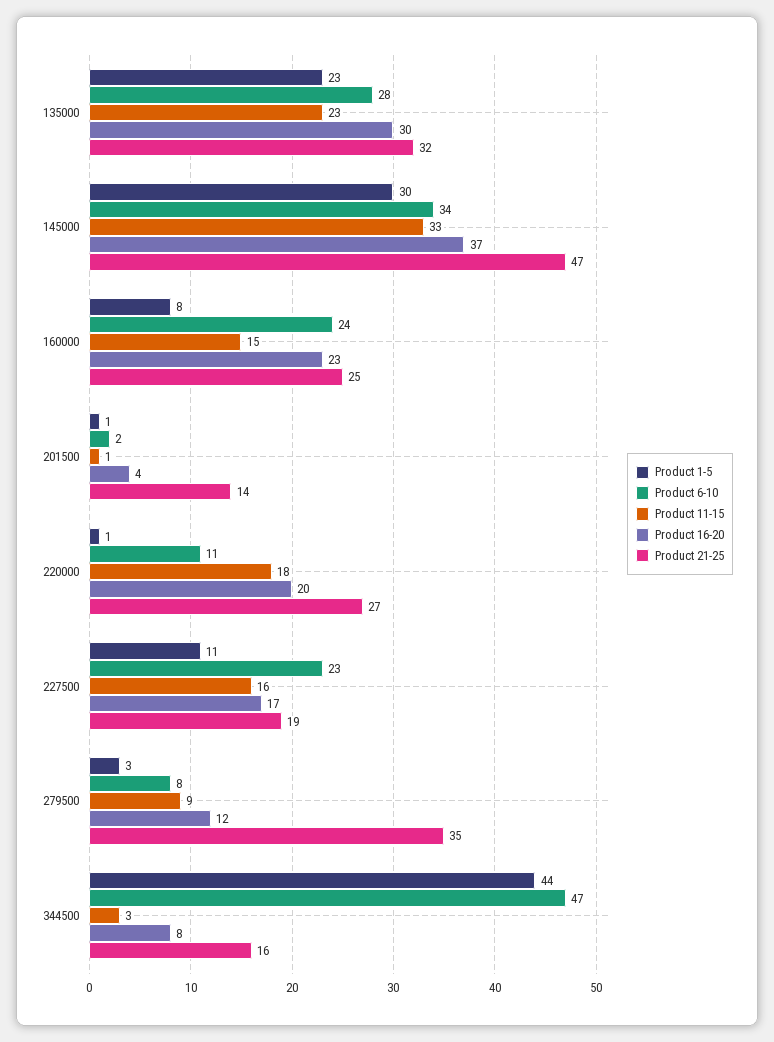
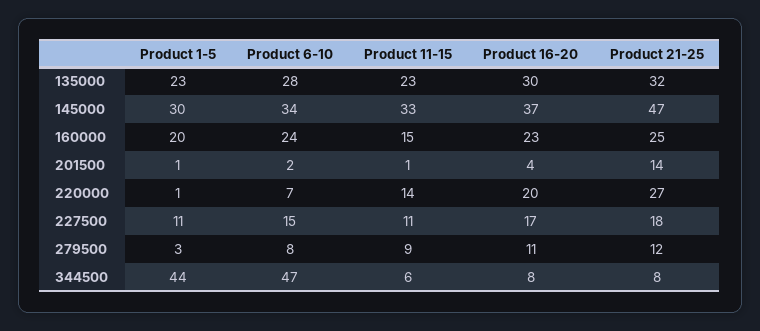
  {
    "Product 1-5": {
      "135000": 23,
      "145000": 30,
-     "160000": 8,
+     "160000": 20,
      "201500": 1,
      "220000": 1,
      "227500": 11,
      "279500": 3,
      "344500": 44
    },
    "Product 6-10": {
      "135000": 28,
      "145000": 34,
      "160000": 24,
      "201500": 2,
-     "220000": 11,
+     "220000": 7,
-     "227500": 23,
+     "227500": 15,
      "279500": 8,
      "344500": 47
    },
    "Product 11-15": {
      "135000": 23,
      "145000": 33,
      "160000": 15,
      "201500": 1,
-     "220000": 18,
+     "220000": 14,
-     "227500": 16,
+     "227500": 11,
      "279500": 9,
-     "344500": 3
+     "344500": 6
    },
    "Product 16-20": {
      "135000": 30,
      "145000": 37,
      "160000": 23,
      "201500": 4,
      "220000": 20,
      "227500": 17,
-     "279500": 12,
+     "279500": 11,
      "344500": 8
    },
    "Product 21-25": {
      "135000": 32,
      "145000": 47,
      "160000": 25,
      "201500": 14,
      "220000": 27,
-     "227500": 19,
+     "227500": 18,
-     "279500": 35,
+     "279500": 12,
-     "344500": 16
+     "344500": 8
    }
  }

